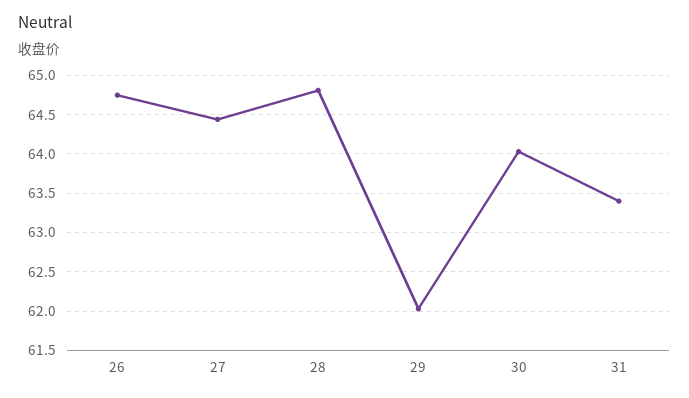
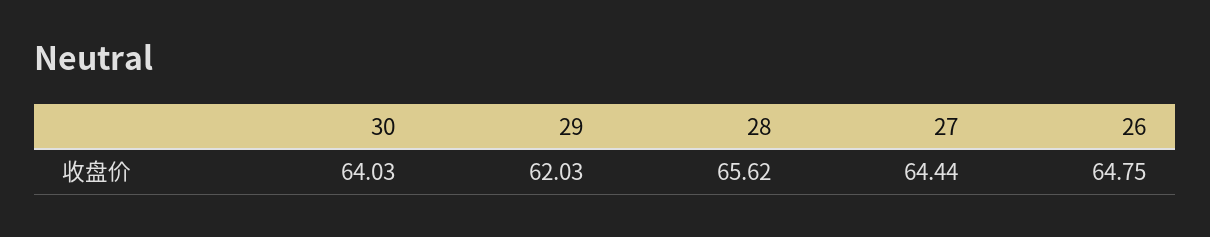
  {
    "26": 64.75,
    "27": 64.44,
-   "28": 64.8,
+   "28": 65.62,
    "29": 62.03,
-   "30": 64.03,
+   "30": 64.03
-   "31": 63.4
  }

